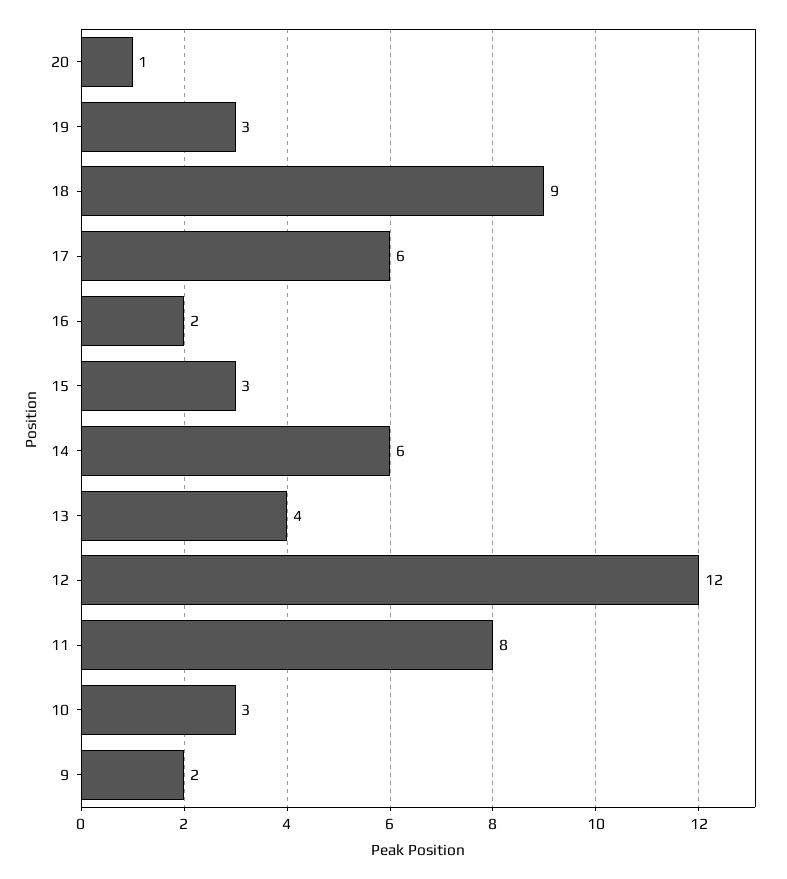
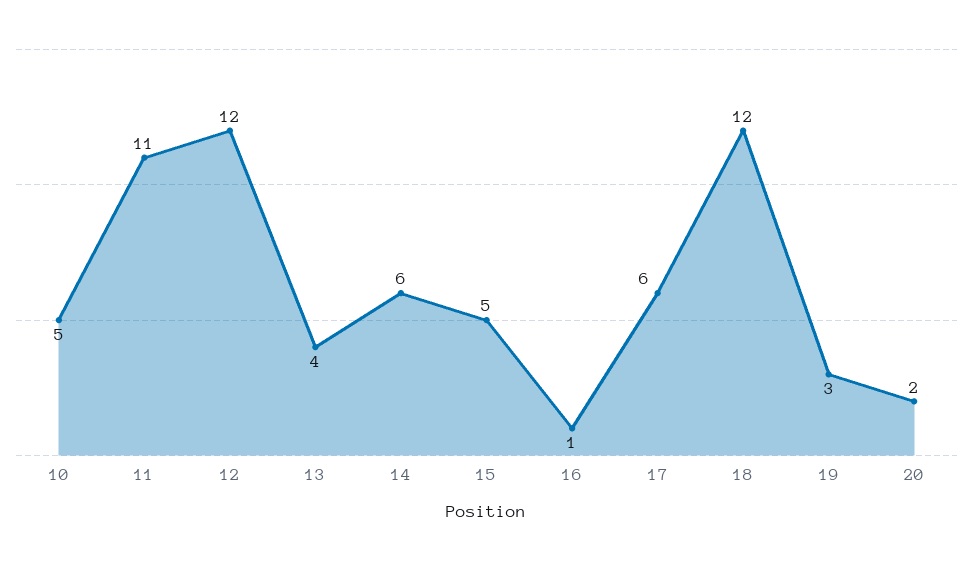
  {
-   "20": 1,
+   "20": 2,
    "19": 3,
-   "18": 9,
+   "18": 12,
    "17": 6,
-   "16": 2,
+   "16": 1,
-   "15": 3,
+   "15": 5,
    "14": 6,
    "13": 4,
    "12": 12,
-   "11": 8,
+   "11": 11,
-   "10": 3,
+   "10": 5
-   "9": 2
  }

